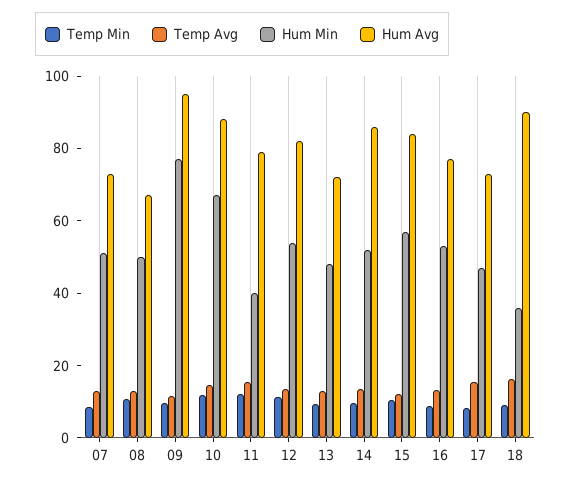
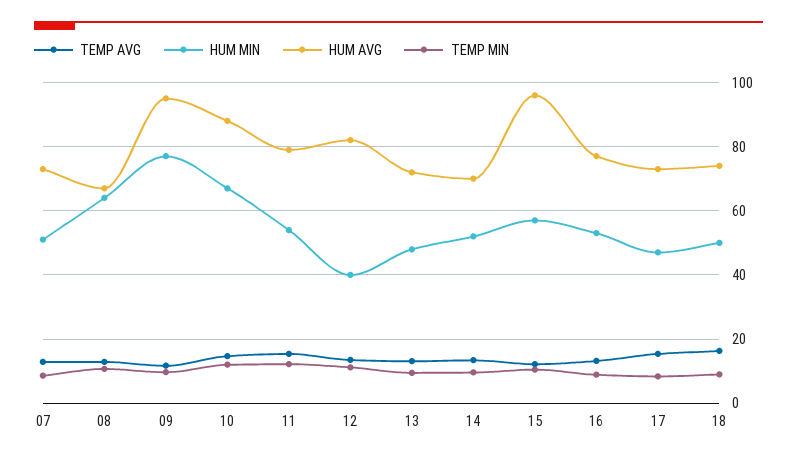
  {
    "Temp Min": {
      "07": 8,
      "08": 10,
      "09": 10,
      "10": 12,
      "11": 12,
      "12": 12,
      "13": 10,
      "14": 10,
      "15": 10,
      "16": 8,
      "17": 8,
      "18": 10
    },
    "Temp Avg": {
      "07": 12,
      "08": 12,
      "09": 12,
      "10": 14,
      "11": 16,
      "12": 14,
      "13": 14,
      "14": 14,
      "15": 12,
      "16": 14,
      "17": 16,
      "18": 16
    },
    "Hum Min": {
      "07": 52,
-     "08": 50,
+     "08": 64,
      "09": 78,
      "10": 68,
-     "11": 40,
+     "11": 54,
-     "12": 55,
+     "12": 40,
      "13": 48,
      "14": 52,
      "15": 58,
      "16": 54,
      "17": 48,
-     "18": 35
+     "18": 50
    },
    "Hum Avg": {
      "07": 74,
      "08": 68,
      "09": 96,
      "10": 88,
      "11": 80,
      "12": 82,
      "13": 72,
-     "14": 85,
+     "14": 70,
-     "15": 85,
+     "15": 96,
      "16": 78,
      "17": 74,
-     "18": 90
+     "18": 74
    }
  }

